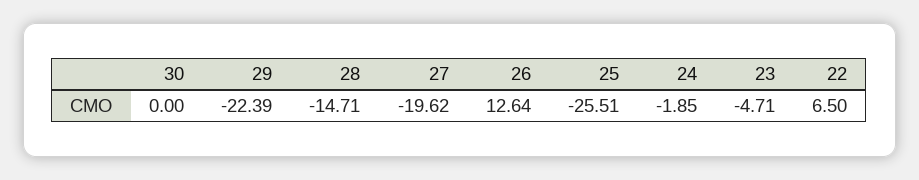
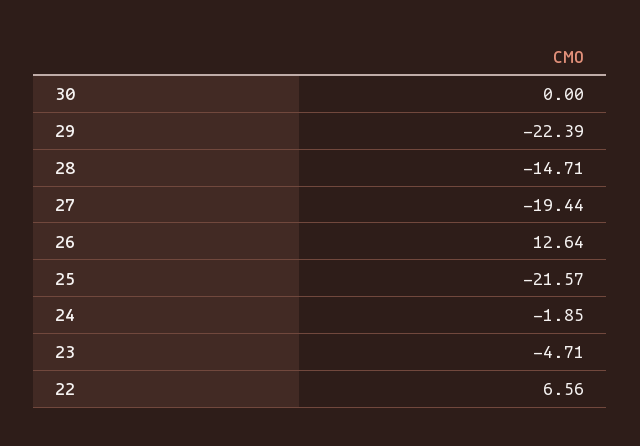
  {
    "30": 0,
    "29": -22.39,
    "28": -14.71,
-   "27": -19.62,
+   "27": -19.44,
    "26": 12.64,
-   "25": -25.51,
+   "25": -21.57,
    "24": -1.85,
    "23": -4.71,
-   "22": 6.5
+   "22": 6.56
  }

